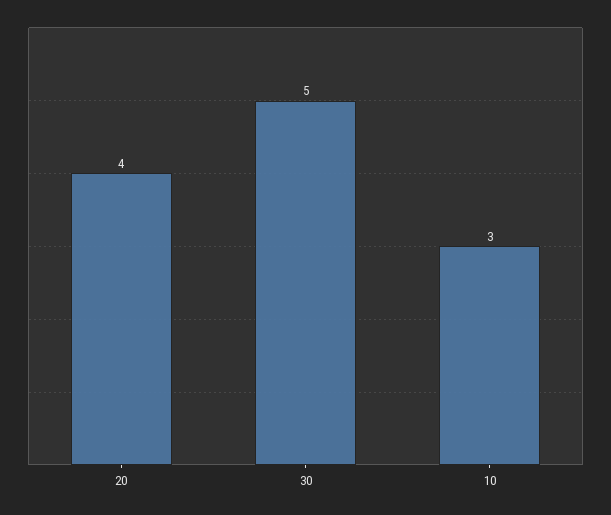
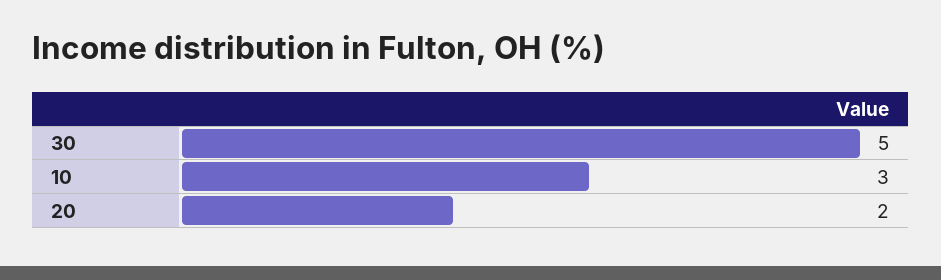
  {
-   "20": 4,
+   "20": 2,
    "30": 5,
    "10": 3
  }

